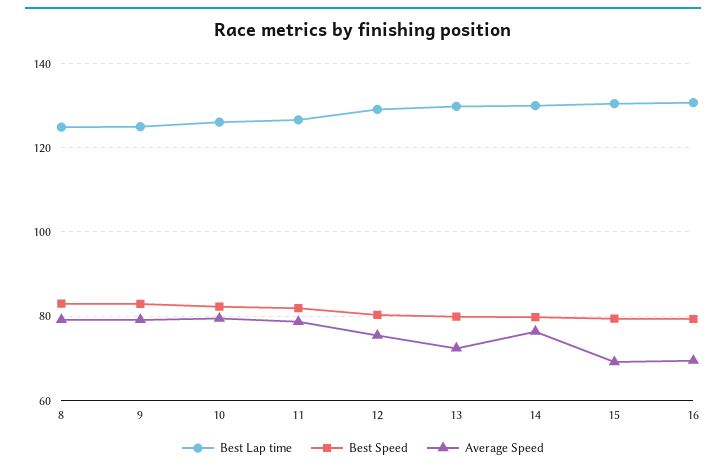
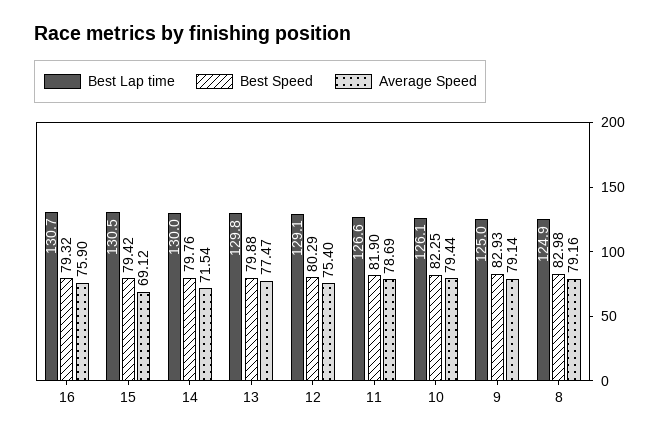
  {
    "Best Lap time": {
      "8": 124.9,
      "9": 125,
      "10": 126.1,
      "11": 126.6,
      "12": 129.1,
      "13": 129.8,
      "14": 130,
      "15": 130.5,
      "16": 130.7
    },
    "Best Speed": {
      "8": 82.98,
      "9": 82.93,
      "10": 82.25,
      "11": 81.9,
      "12": 80.29,
      "13": 79.88,
      "14": 79.76,
      "15": 79.42,
      "16": 79.32
    },
    "Average Speed": {
      "8": 79.16,
      "9": 79.14,
      "10": 79.44,
      "11": 78.69,
      "12": 75.4,
-     "13": 72,
+     "13": 77.47,
-     "14": 76,
+     "14": 71.54,
      "15": 69.12,
-     "16": 70
+     "16": 75.9
    }
  }

